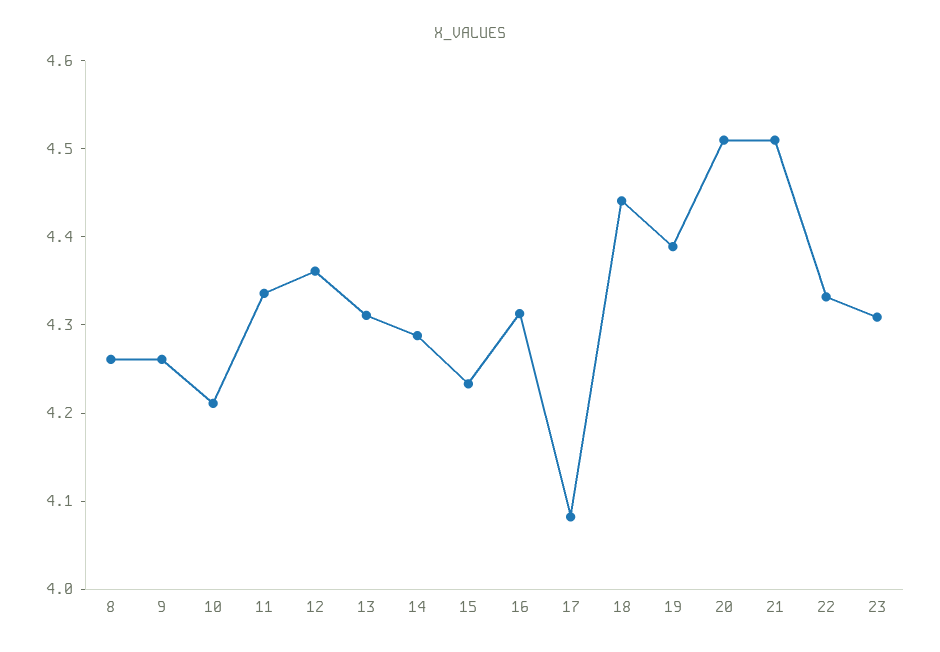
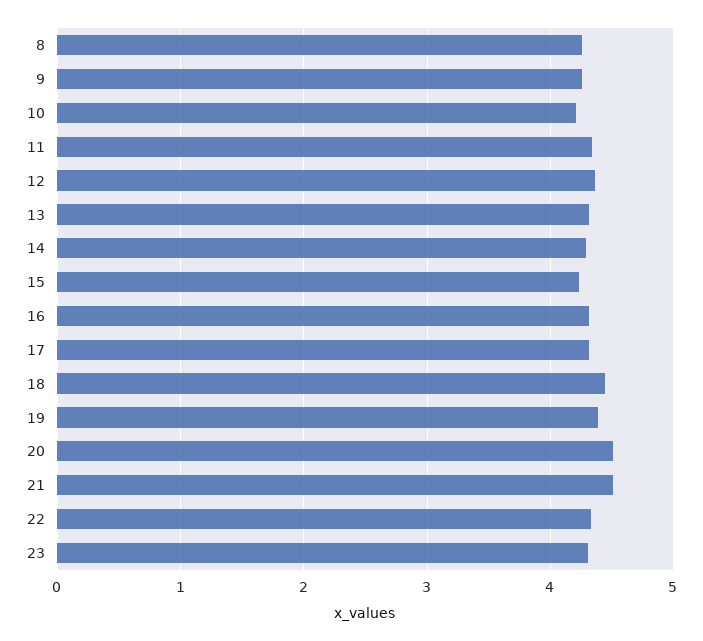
  {
    "8": 4.26,
    "9": 4.26,
    "10": 4.22,
    "11": 4.34,
    "12": 4.36,
    "13": 4.32,
    "14": 4.28,
    "15": 4.24,
    "16": 4.32,
-   "17": 4.08,
+   "17": 4.3,
    "18": 4.44,
    "19": 4.38,
    "20": 4.52,
    "21": 4.52,
    "22": 4.34,
    "23": 4.3
  }

